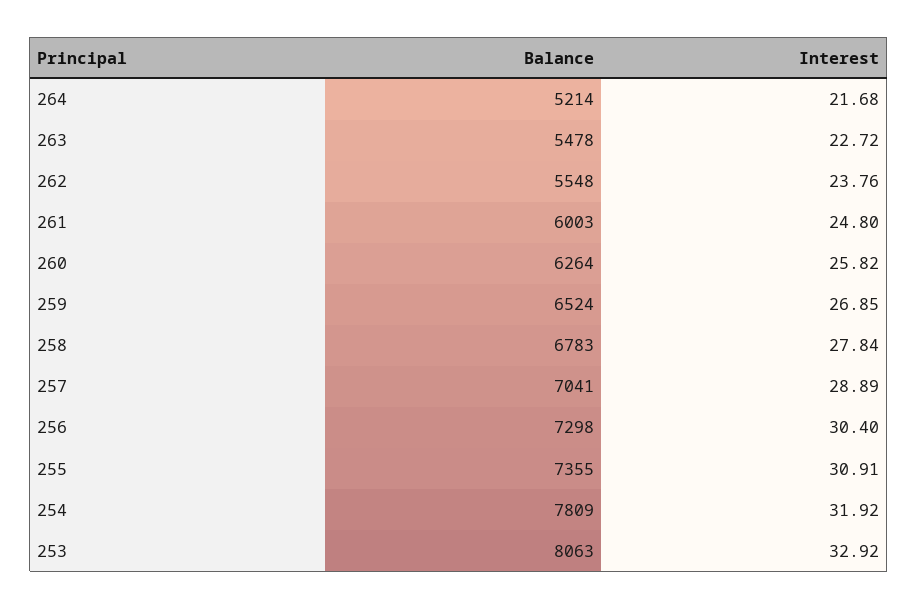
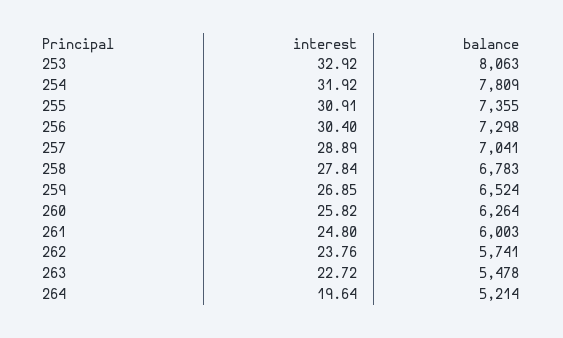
  {
    "Balance": {
      "264": 5214,
      "263": 5478,
-     "262": 5548,
+     "262": 5741,
      "261": 6003,
      "260": 6264,
      "259": 6524,
      "258": 6783,
      "257": 7041,
      "256": 7298,
      "255": 7355,
      "254": 7809,
      "253": 8063
    },
    "Interest": {
-     "264": 21.68,
+     "264": 19.64,
      "263": 22.72,
      "262": 23.76,
      "261": 24.8,
      "260": 25.82,
      "259": 26.85,
      "258": 27.84,
      "257": 28.89,
      "256": 30.4,
      "255": 30.91,
      "254": 31.92,
      "253": 32.92
    }
  }

